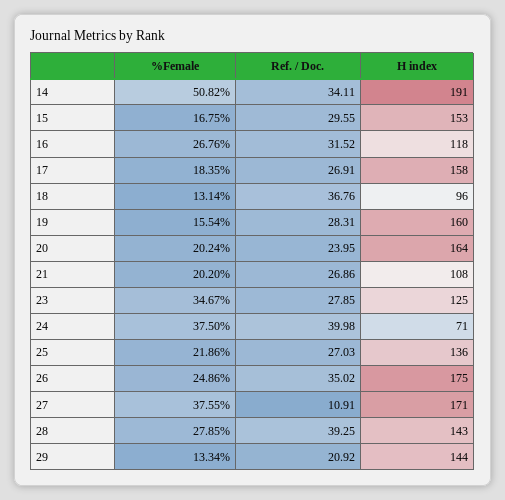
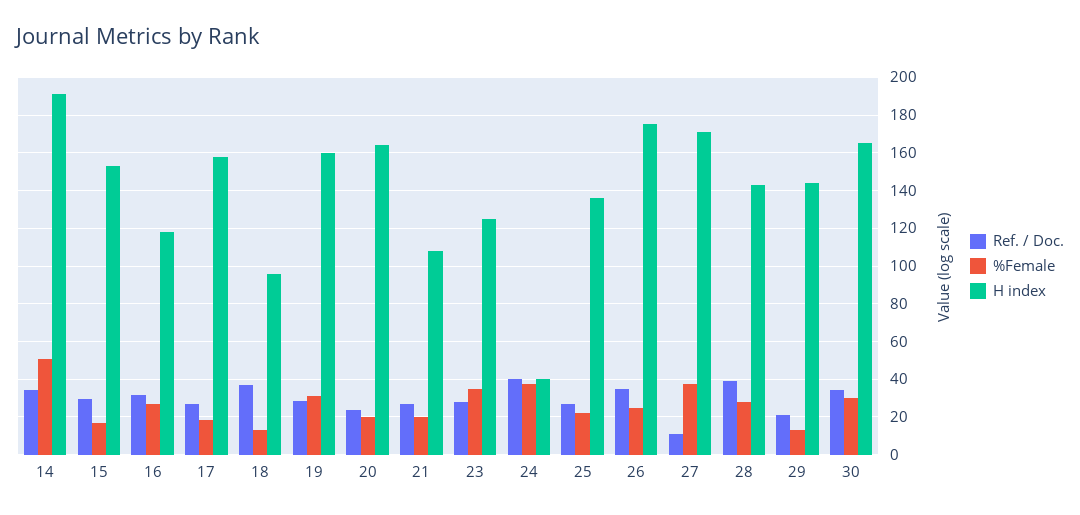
  {
    "%Female": {
      "14": 50.82,
      "15": 16.75,
      "16": 26.76,
      "17": 18.35,
      "18": 13.14,
-     "19": 15.54,
+     "19": 30,
      "20": 20.24,
      "21": 20.2,
      "23": 34.67,
      "24": 37.5,
      "25": 21.86,
      "26": 24.86,
      "27": 37.55,
      "28": 27.85,
-     "29": 13.34
+     "29": 13.34,
+     "30": 30
    },
    "Ref. / Doc.": {
      "14": 34.11,
      "15": 29.55,
      "16": 31.52,
      "17": 26.91,
      "18": 36.76,
      "19": 28.31,
      "20": 23.95,
      "21": 26.86,
      "23": 27.85,
      "24": 39.98,
      "25": 27.03,
      "26": 35.02,
      "27": 10.91,
      "28": 39.25,
-     "29": 20.92
+     "29": 20.92,
+     "30": 35
    },
    "H index": {
      "14": 191,
      "15": 153,
      "16": 118,
      "17": 158,
      "18": 96,
      "19": 160,
      "20": 164,
      "21": 108,
      "23": 125,
-     "24": 71,
+     "24": 40,
      "25": 136,
      "26": 175,
      "27": 171,
      "28": 143,
-     "29": 144
+     "29": 144,
+     "30": 165
    }
  }

